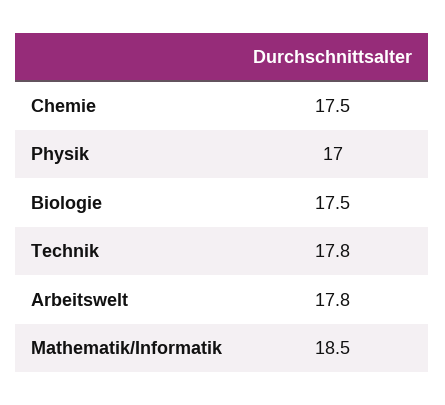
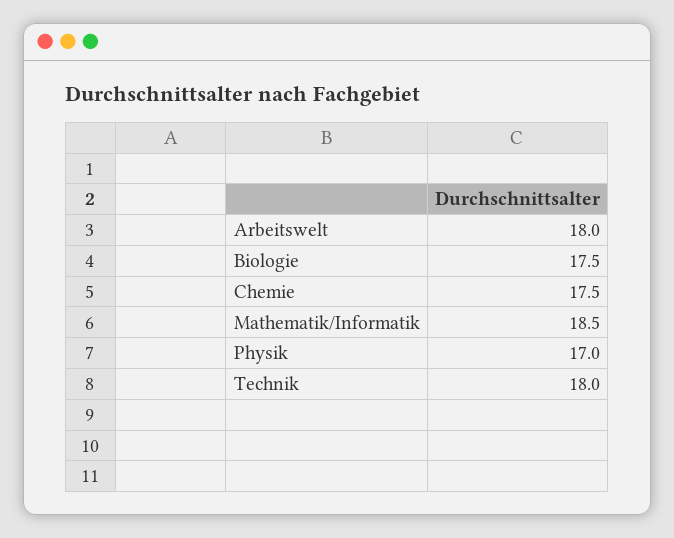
  {
    "Chemie": 17.5,
    "Physik": 17,
    "Biologie": 17.5,
-   "Technik": 17.8,
+   "Technik": 18,
-   "Arbeitswelt": 17.8,
+   "Arbeitswelt": 18,
    "Mathematik/Informatik": 18.5
  }

